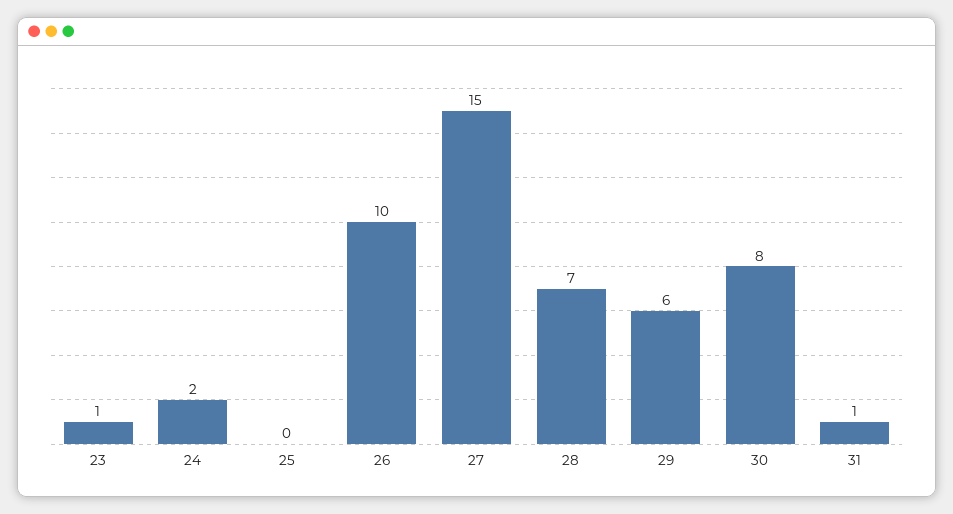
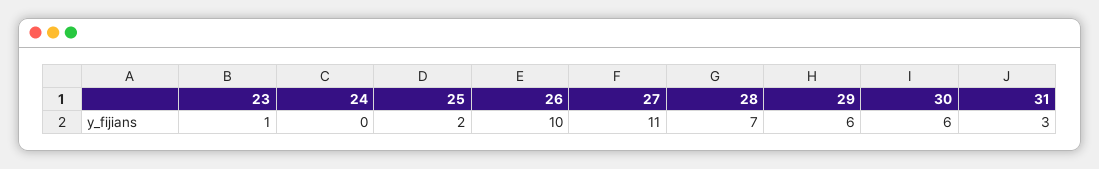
  {
    "23": 1,
-   "24": 2,
+   "24": 0,
-   "25": 0,
+   "25": 2,
    "26": 10,
-   "27": 15,
+   "27": 11,
    "28": 7,
    "29": 6,
-   "30": 8,
+   "30": 6,
-   "31": 1
+   "31": 3
  }

